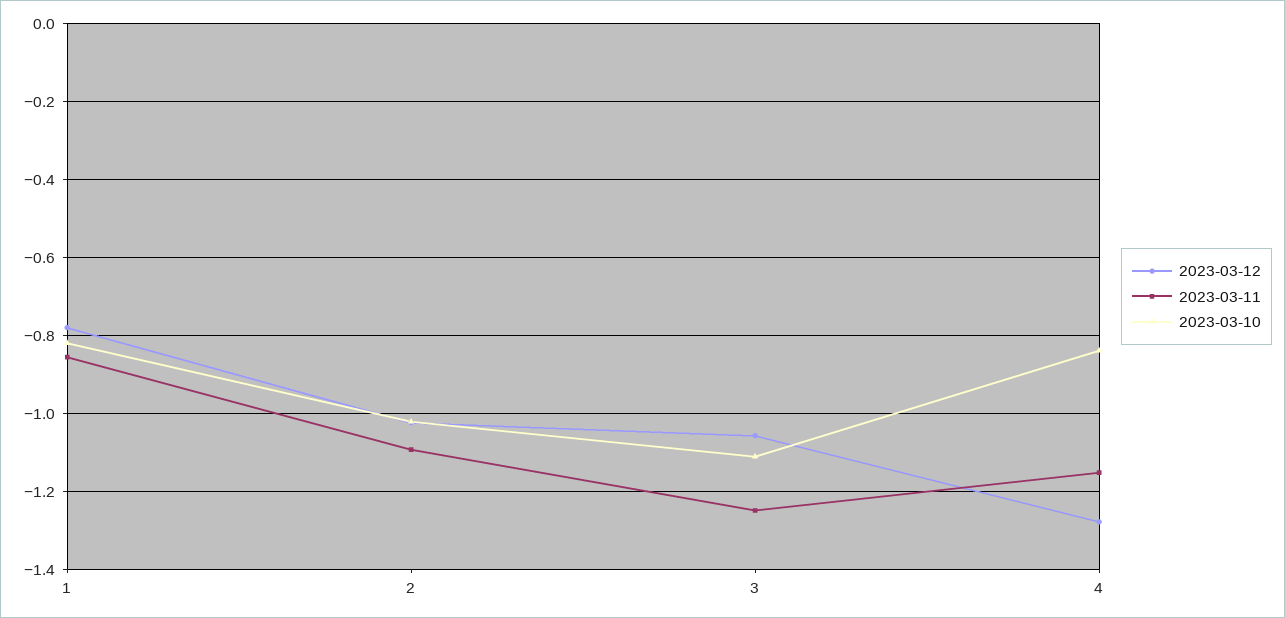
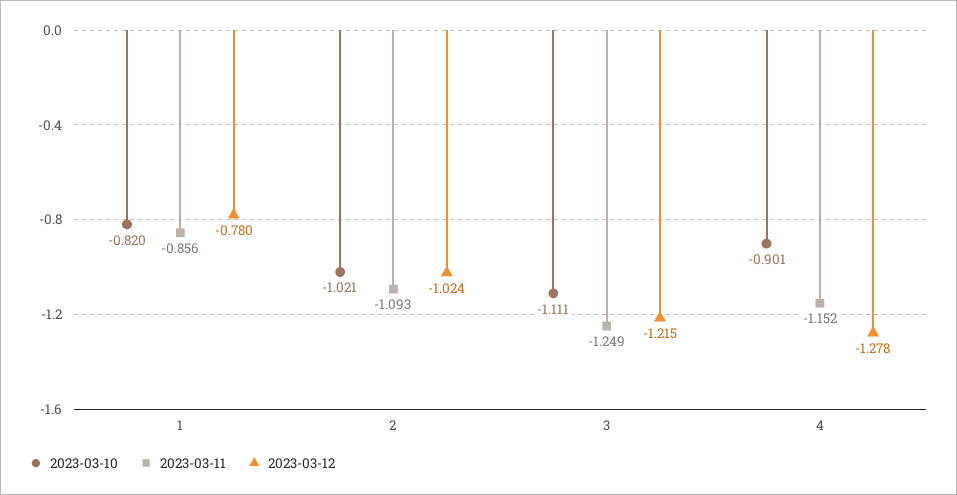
  {
    "2023-03-12": {
      "1": -0.78,
      "2": -1.024,
-     "3": -1.06,
+     "3": -1.215,
      "4": -1.278
    },
    "2023-03-11": {
      "1": -0.856,
      "2": -1.093,
      "3": -1.249,
      "4": -1.152
    },
    "2023-03-10": {
      "1": -0.82,
      "2": -1.021,
      "3": -1.111,
-     "4": -0.84
+     "4": -0.901
    }
  }

